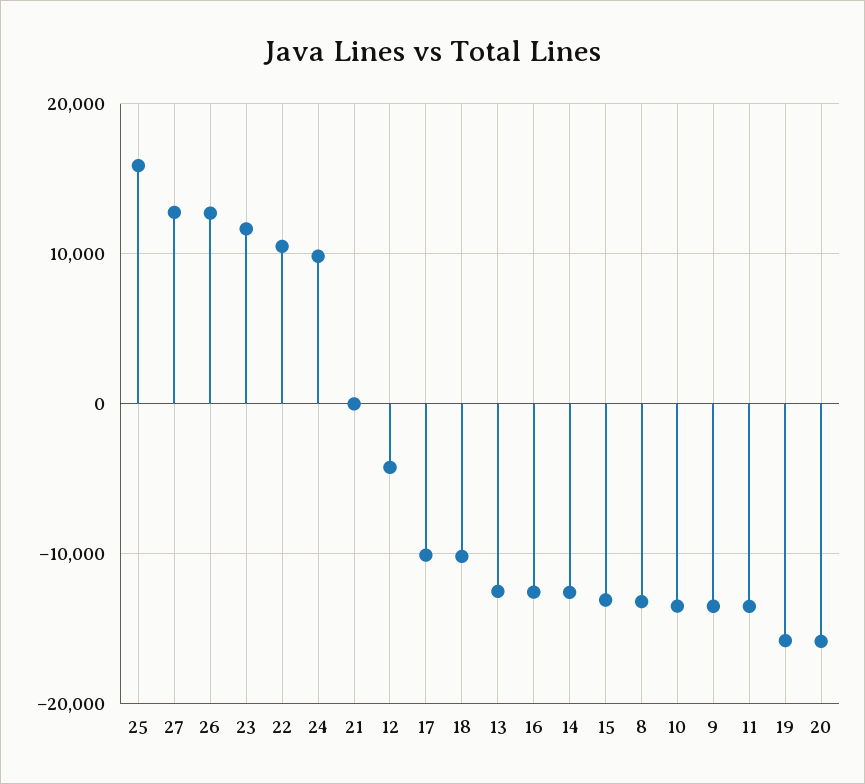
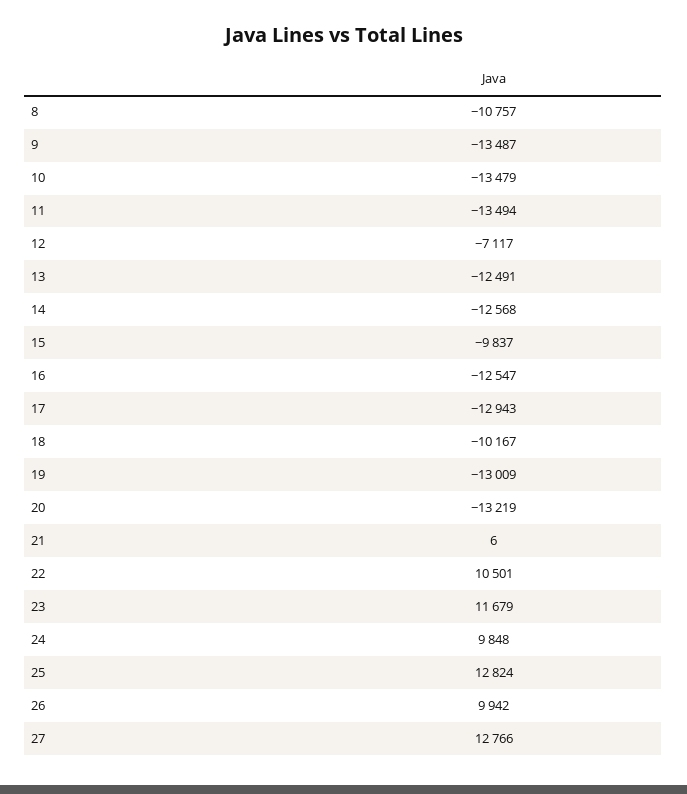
  {
-   "25": 16000,
+   "25": 12824,
    "27": 12766,
-   "26": 13000,
+   "26": 9942,
    "23": 11679,
    "22": 10501,
    "24": 9848,
    "21": 6,
-   "12": -4000,
+   "12": -7117,
-   "17": -10000,
+   "17": -12943,
    "18": -10167,
    "13": -12491,
    "16": -12547,
    "14": -12568,
-   "15": -13000,
+   "15": -9837,
-   "8": -13000,
+   "8": -10757,
    "10": -13479,
    "9": -13487,
    "11": -13494,
-   "19": -16000,
+   "19": -13009,
-   "20": -16000
+   "20": -13219
  }

